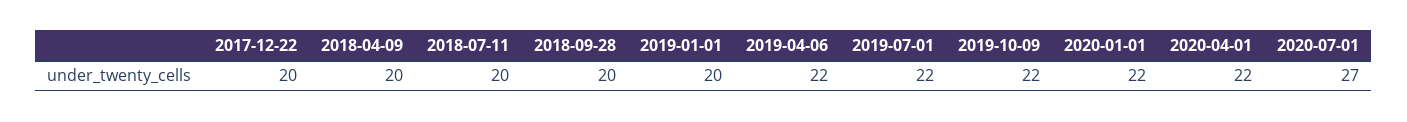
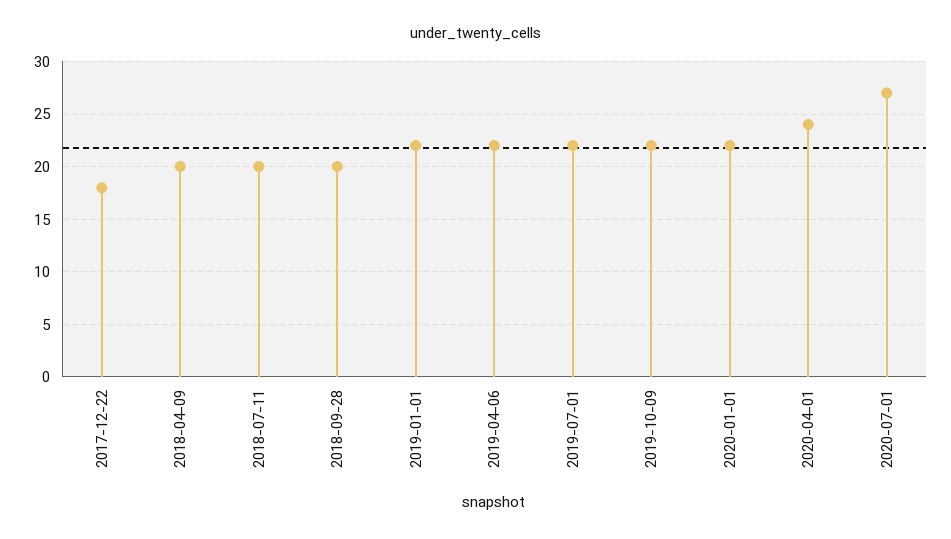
  {
-   "2017-12-22": 20,
+   "2017-12-22": 18,
    "2018-04-09": 20,
    "2018-07-11": 20,
    "2018-09-28": 20,
-   "2019-01-01": 20,
+   "2019-01-01": 22,
    "2019-04-06": 22,
    "2019-07-01": 22,
    "2019-10-09": 22,
    "2020-01-01": 22,
-   "2020-04-01": 22,
+   "2020-04-01": 24,
    "2020-07-01": 27
  }

